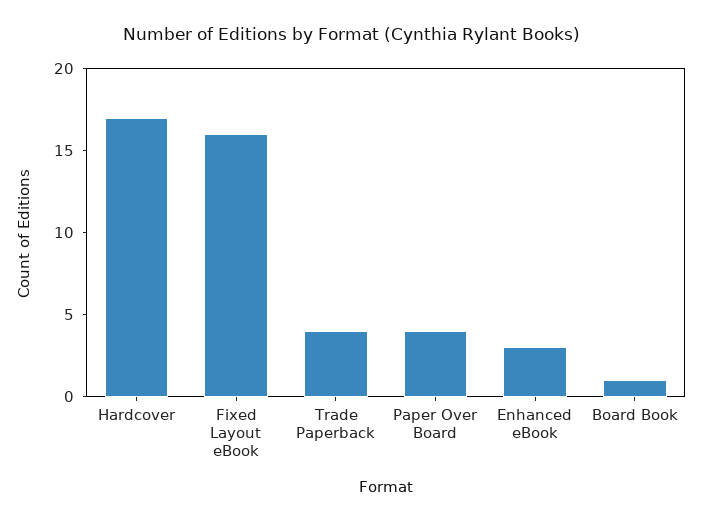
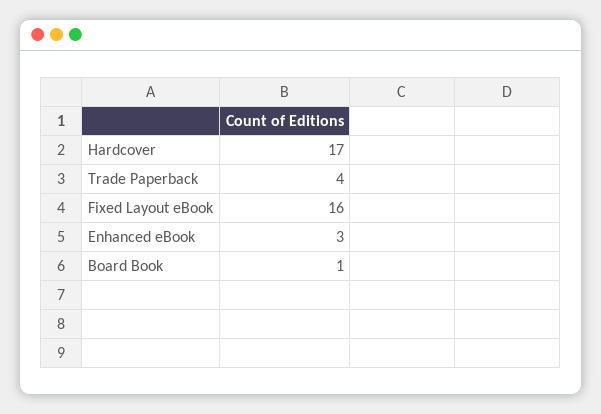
  {
    "Hardcover": 17,
    "Fixed Layout eBook": 16,
    "Trade Paperback": 4,
-   "Paper Over Board": 4,
    "Enhanced eBook": 3,
    "Board Book": 1
  }

